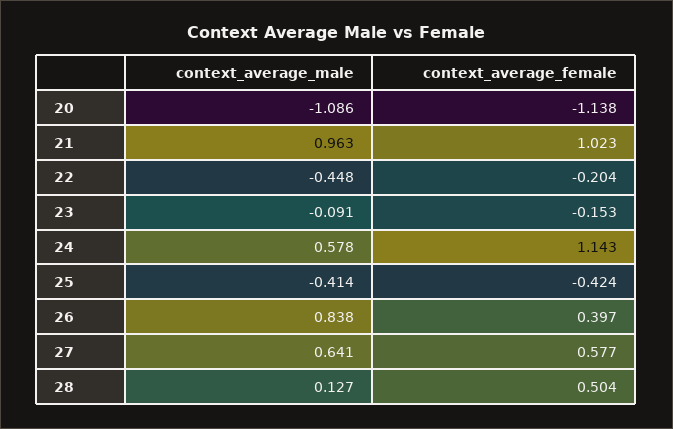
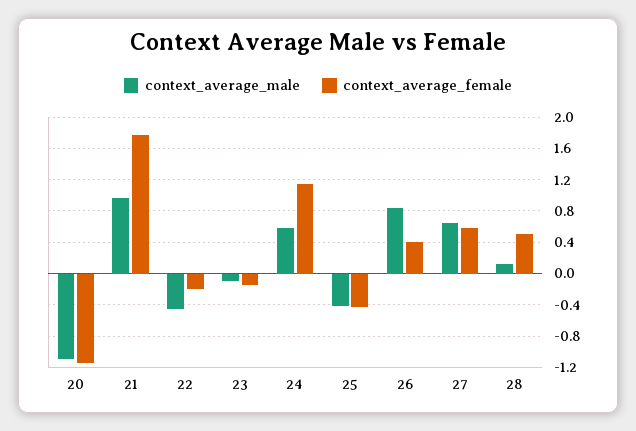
  {
    "context_average_male": {
      "20": -1.086,
      "21": 0.963,
      "22": -0.448,
      "23": -0.091,
      "24": 0.578,
      "25": -0.414,
      "26": 0.838,
      "27": 0.641,
      "28": 0.127
    },
    "context_average_female": {
      "20": -1.138,
-     "21": 1.023,
+     "21": 1.8,
      "22": -0.204,
      "23": -0.153,
      "24": 1.143,
      "25": -0.424,
      "26": 0.397,
      "27": 0.577,
      "28": 0.504
    }
  }

